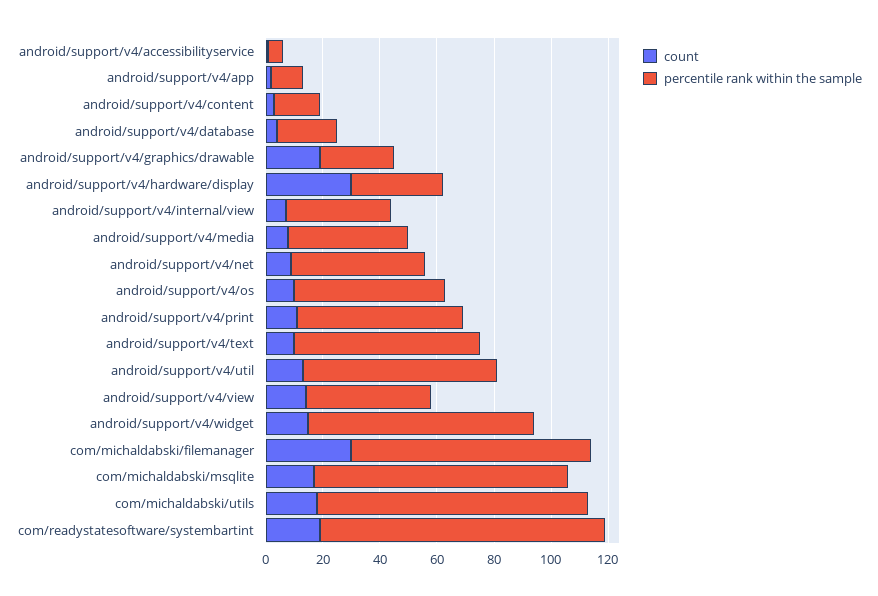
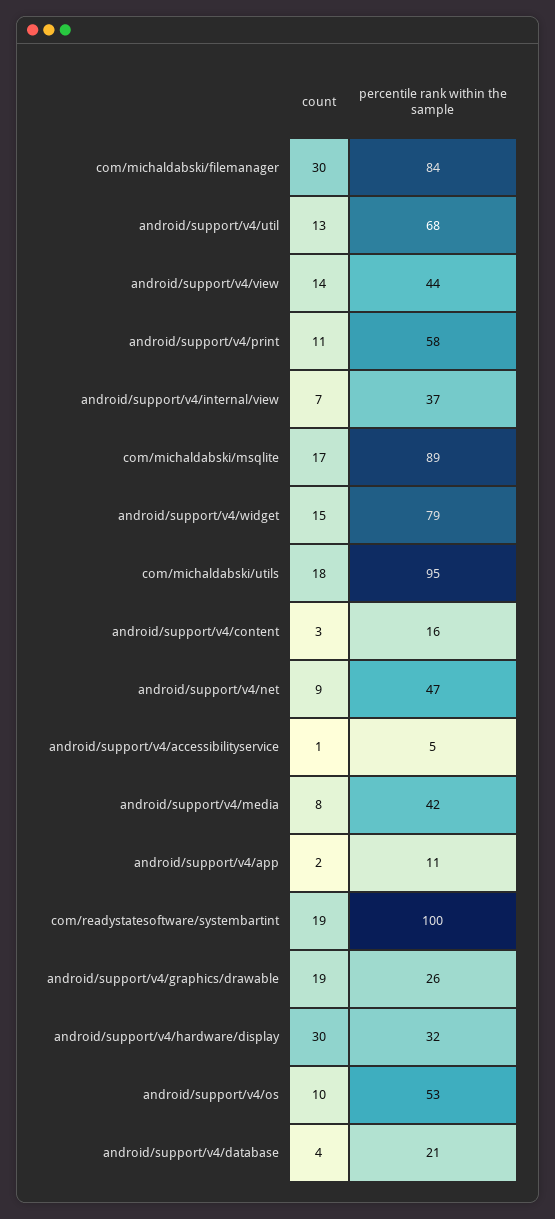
  {
    "count": {
      "android/support/v4/accessibilityservice": 1,
      "android/support/v4/app": 2,
      "android/support/v4/content": 3,
      "android/support/v4/database": 4,
      "android/support/v4/graphics/drawable": 19,
      "android/support/v4/hardware/display": 30,
      "android/support/v4/internal/view": 7,
      "android/support/v4/media": 8,
      "android/support/v4/net": 9,
      "android/support/v4/os": 10,
      "android/support/v4/print": 11,
-     "android/support/v4/text": 10,
      "android/support/v4/util": 13,
      "android/support/v4/view": 14,
      "android/support/v4/widget": 15,
      "com/michaldabski/filemanager": 30,
      "com/michaldabski/msqlite": 17,
      "com/michaldabski/utils": 18,
      "com/readystatesoftware/systembartint": 19
    },
    "percentile rank within the sample": {
      "android/support/v4/accessibilityservice": 5,
      "android/support/v4/app": 11,
      "android/support/v4/content": 16,
      "android/support/v4/database": 21,
      "android/support/v4/graphics/drawable": 26,
      "android/support/v4/hardware/display": 32,
      "android/support/v4/internal/view": 37,
      "android/support/v4/media": 42,
      "android/support/v4/net": 47,
      "android/support/v4/os": 53,
      "android/support/v4/print": 58,
-     "android/support/v4/text": 65,
      "android/support/v4/util": 68,
      "android/support/v4/view": 44,
      "android/support/v4/widget": 79,
      "com/michaldabski/filemanager": 84,
      "com/michaldabski/msqlite": 89,
      "com/michaldabski/utils": 95,
      "com/readystatesoftware/systembartint": 100
    }
  }

